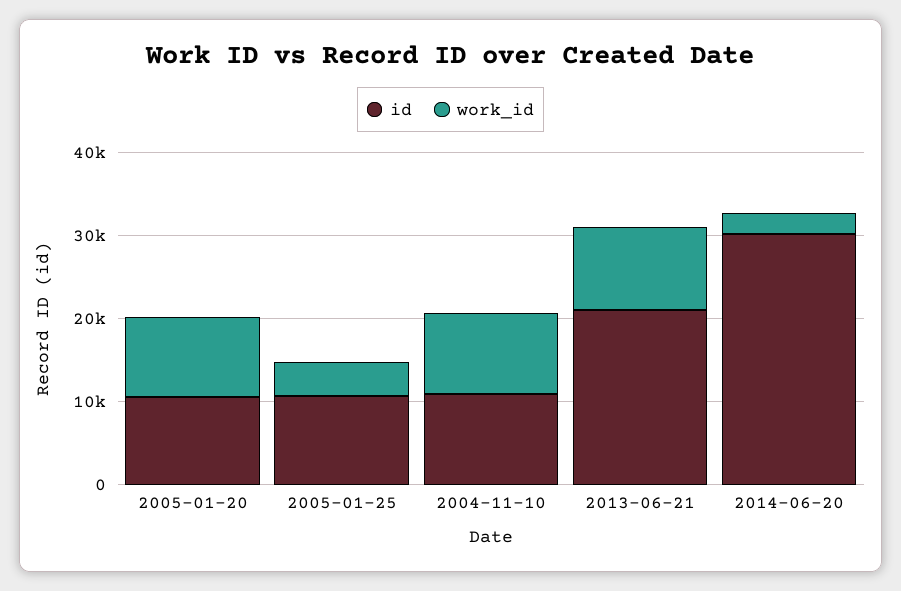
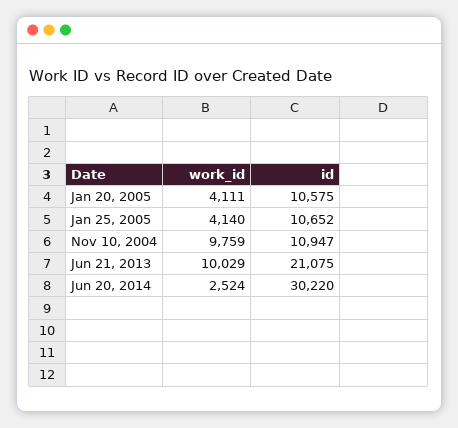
  {
    "id": {
      "2005-01-20": 10575,
      "2005-01-25": 10652,
      "2004-11-10": 10947,
      "2013-06-21": 21075,
      "2014-06-20": 30220
    },
    "work_id": {
-     "2005-01-20": 10000,
+     "2005-01-20": 4111,
      "2005-01-25": 4140,
      "2004-11-10": 9759,
      "2013-06-21": 10029,
      "2014-06-20": 2524
    }
  }

